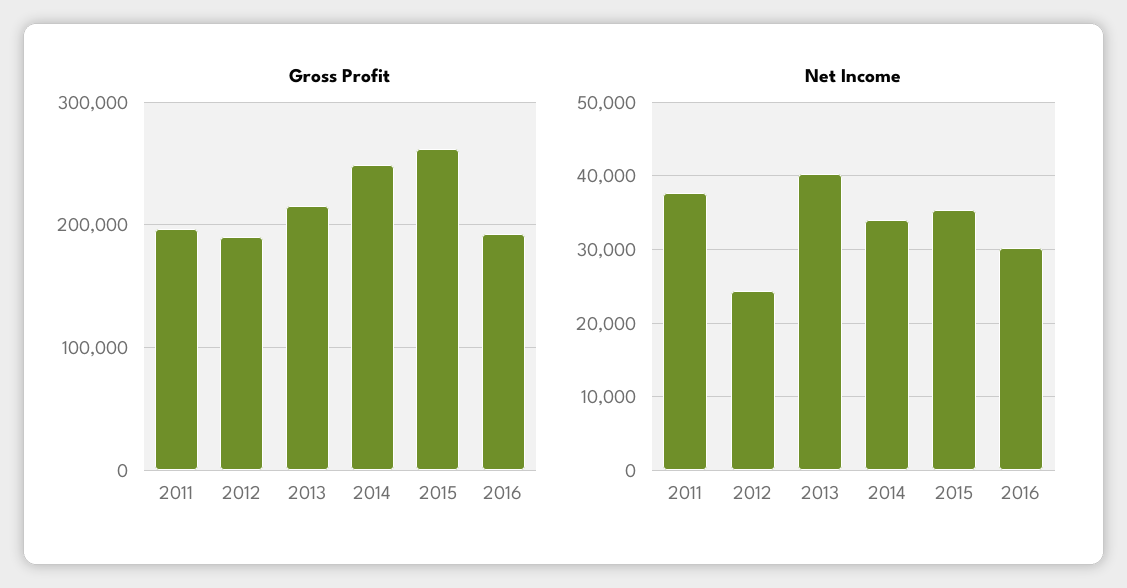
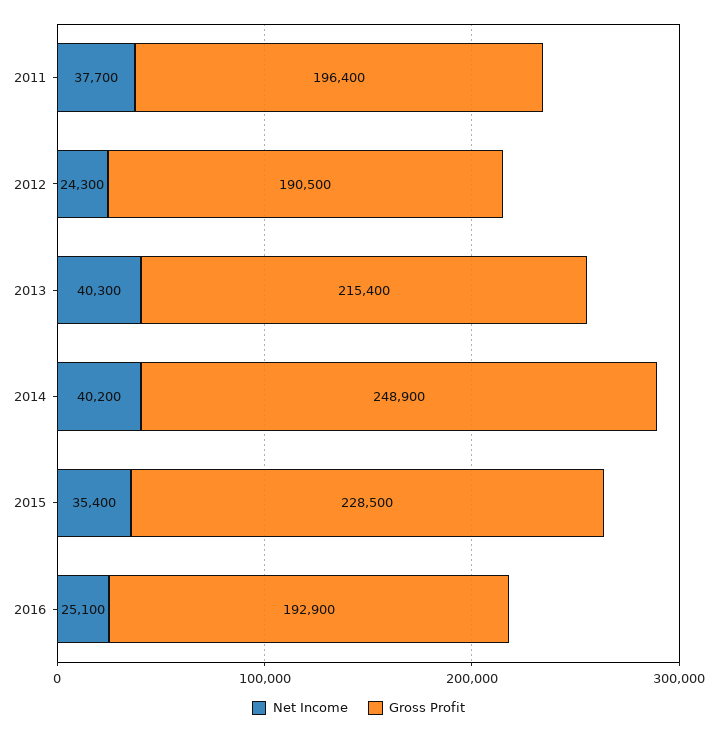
  {
    "Gross Profit": {
      "2011": 196400,
      "2012": 190500,
      "2013": 215400,
      "2014": 248900,
-     "2015": 260000,
+     "2015": 228500,
      "2016": 192900
    },
    "Net Income": {
      "2011": 37700,
      "2012": 24300,
      "2013": 40300,
-     "2014": 34000,
+     "2014": 40200,
      "2015": 35400,
-     "2016": 30000
+     "2016": 25100
    }
  }

